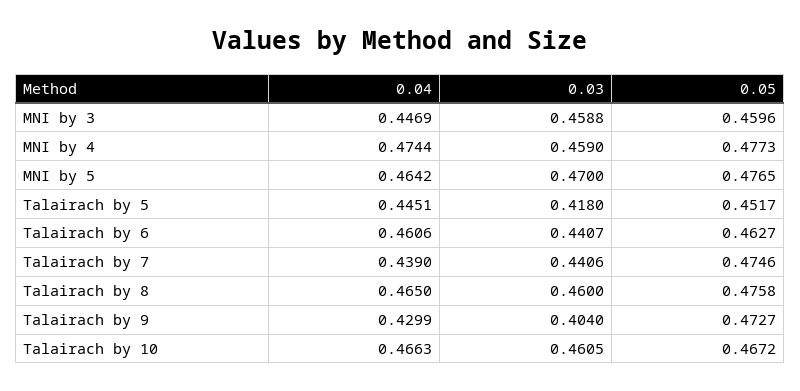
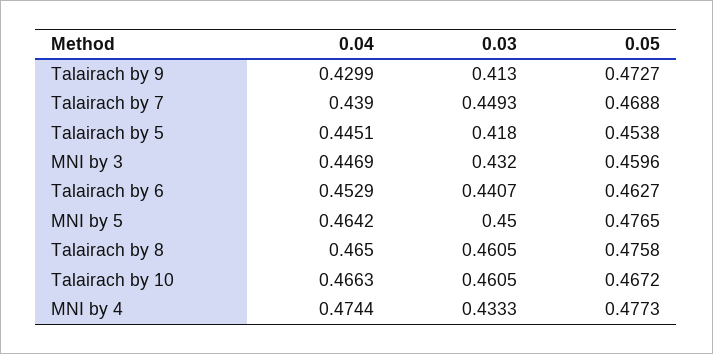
  {
    "0.04": {
      "MNI by 3": 0.4469,
      "MNI by 4": 0.4744,
      "MNI by 5": 0.4642,
      "Talairach by 5": 0.4451,
-     "Talairach by 6": 0.4606,
+     "Talairach by 6": 0.4529,
      "Talairach by 7": 0.439,
      "Talairach by 8": 0.465,
      "Talairach by 9": 0.4299,
      "Talairach by 10": 0.4663
    },
    "0.03": {
-     "MNI by 3": 0.4588,
+     "MNI by 3": 0.432,
-     "MNI by 4": 0.459,
+     "MNI by 4": 0.4333,
-     "MNI by 5": 0.47,
+     "MNI by 5": 0.45,
      "Talairach by 5": 0.418,
      "Talairach by 6": 0.4407,
-     "Talairach by 7": 0.4406,
+     "Talairach by 7": 0.4493,
-     "Talairach by 8": 0.46,
+     "Talairach by 8": 0.4605,
-     "Talairach by 9": 0.404,
+     "Talairach by 9": 0.413,
      "Talairach by 10": 0.4605
    },
    "0.05": {
      "MNI by 3": 0.4596,
      "MNI by 4": 0.4773,
      "MNI by 5": 0.4765,
-     "Talairach by 5": 0.4517,
+     "Talairach by 5": 0.4538,
      "Talairach by 6": 0.4627,
-     "Talairach by 7": 0.4746,
+     "Talairach by 7": 0.4688,
      "Talairach by 8": 0.4758,
      "Talairach by 9": 0.4727,
      "Talairach by 10": 0.4672
    }
  }

